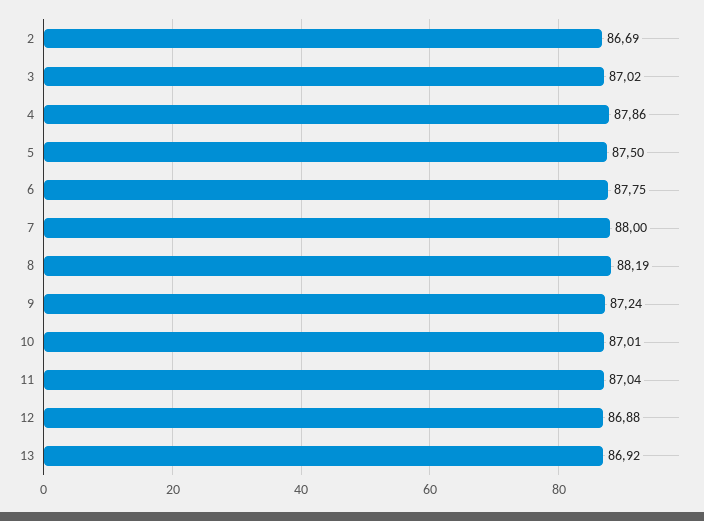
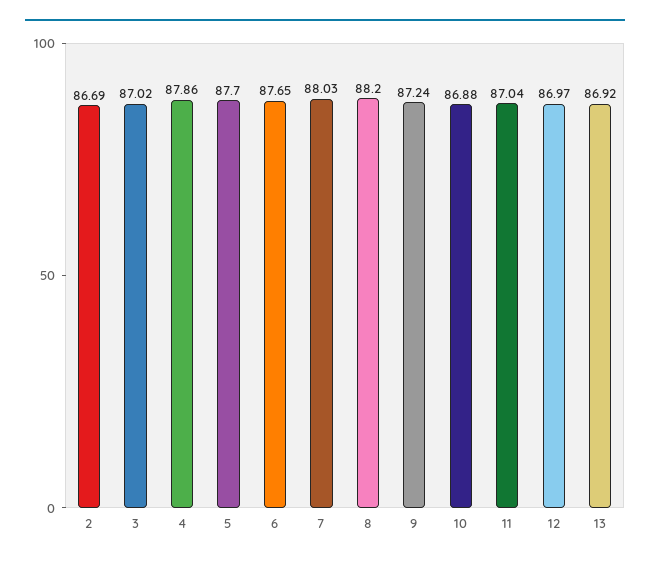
  {
    "2": 86.69,
    "3": 87.02,
    "4": 87.86,
-   "5": 87.5,
+   "5": 87.7,
-   "6": 87.75,
+   "6": 87.65,
-   "7": 88,
+   "7": 88.03,
-   "8": 88.19,
+   "8": 88.2,
    "9": 87.24,
-   "10": 87.01,
+   "10": 86.88,
    "11": 87.04,
-   "12": 86.88,
+   "12": 86.97,
    "13": 86.92
  }

